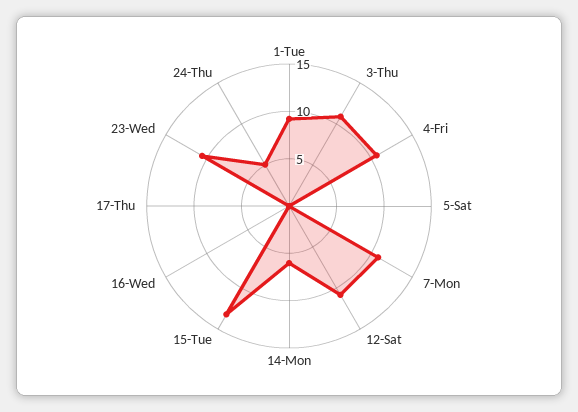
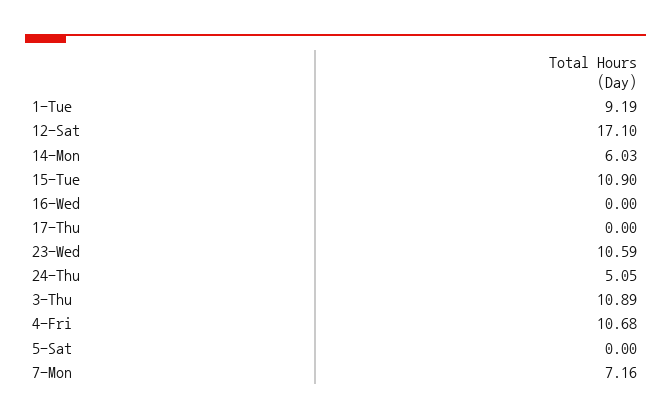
  {
    "1-Tue": 9.19,
    "3-Thu": 10.89,
    "4-Fri": 10.68,
    "5-Sat": 0,
-   "7-Mon": 11,
+   "7-Mon": 7.16,
-   "12-Sat": 11,
+   "12-Sat": 17.1,
    "14-Mon": 6.03,
-   "15-Tue": 13,
+   "15-Tue": 10.9,
    "16-Wed": 0,
    "17-Thu": 0,
    "23-Wed": 10.59,
    "24-Thu": 5.05
  }

